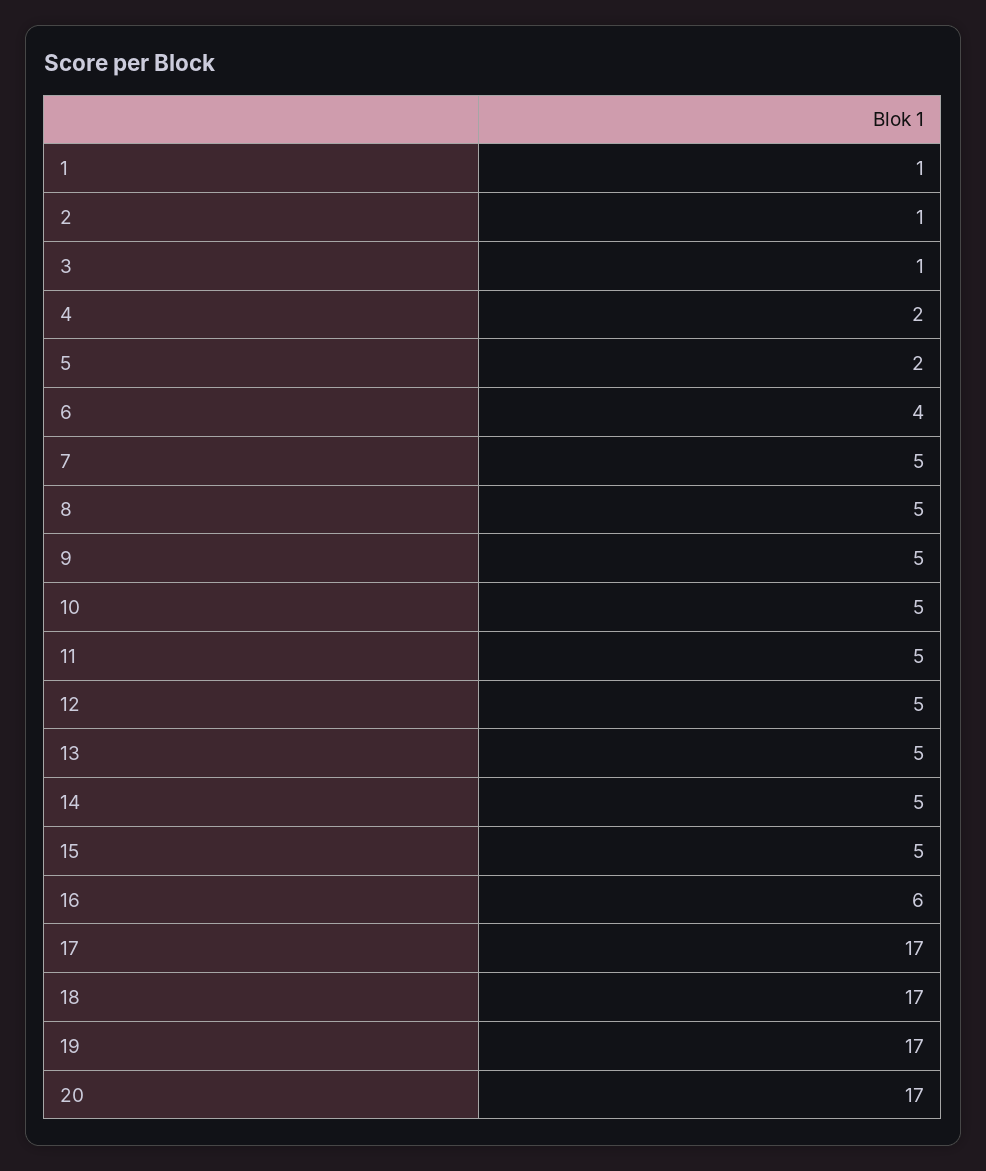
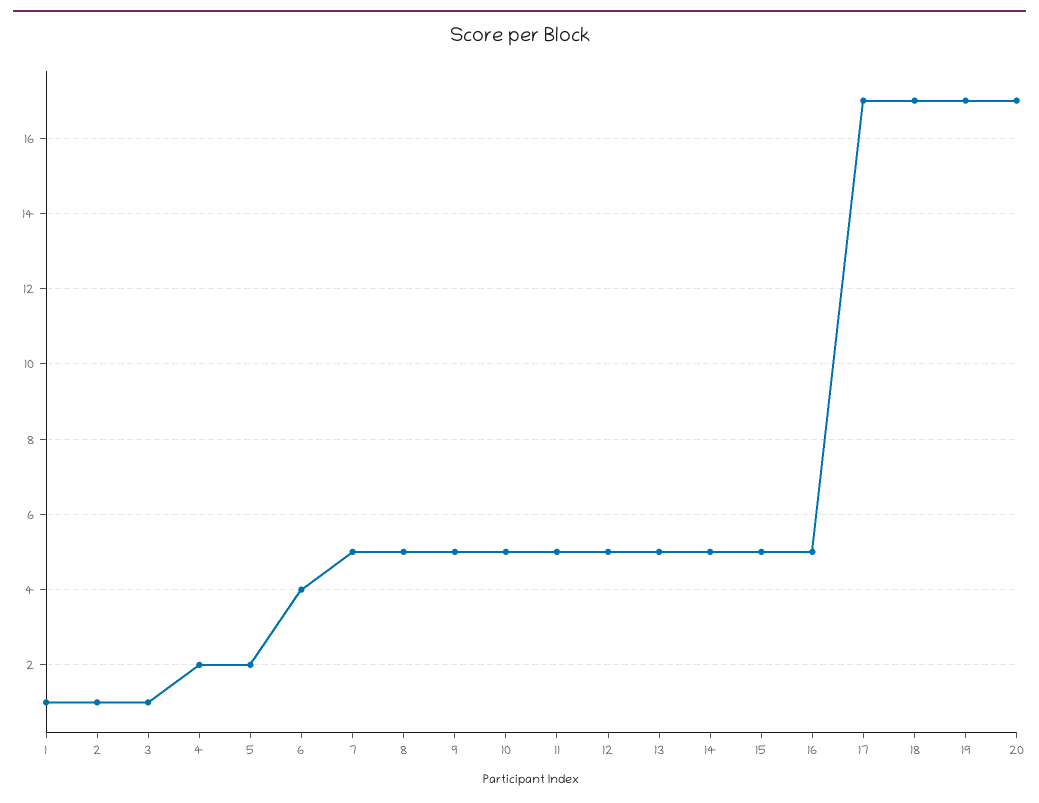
  {
    "1": 1,
    "2": 1,
    "3": 1,
    "4": 2,
    "5": 2,
    "6": 4,
    "7": 5,
    "8": 5,
    "9": 5,
    "10": 5,
    "11": 5,
    "12": 5,
    "13": 5,
    "14": 5,
    "15": 5,
-   "16": 6,
+   "16": 5,
    "17": 17,
    "18": 17,
    "19": 17,
    "20": 17
  }

